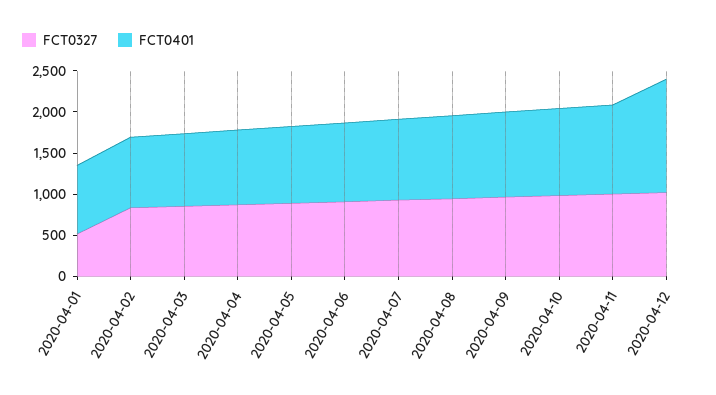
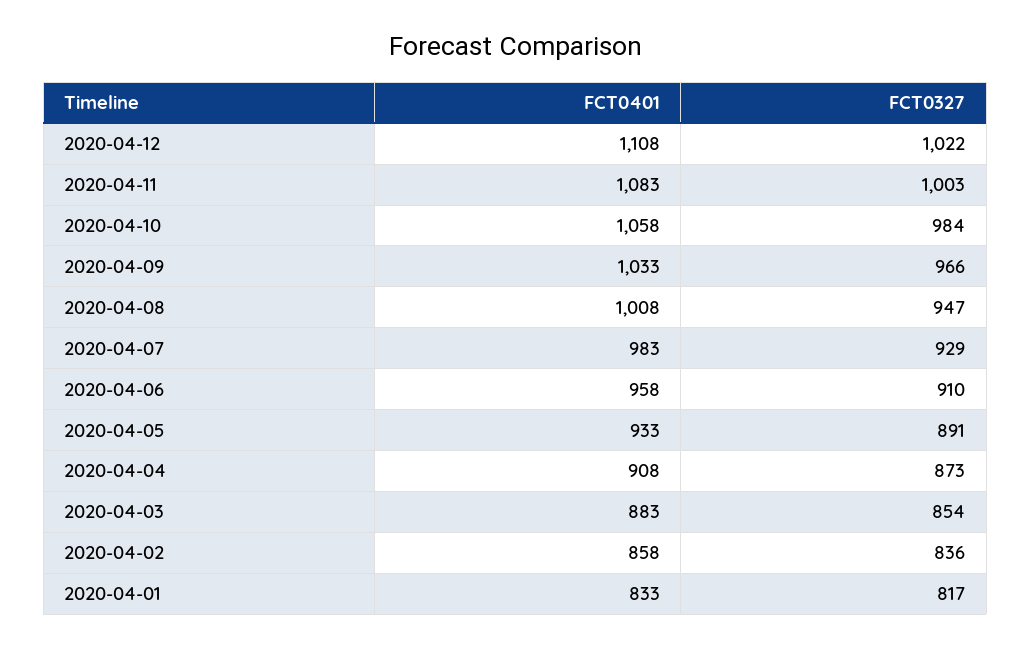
  {
    "FCT0327": {
-     "2020-04-01": 500,
+     "2020-04-01": 817,
      "2020-04-02": 836,
      "2020-04-03": 854,
      "2020-04-04": 873,
      "2020-04-05": 891,
      "2020-04-06": 910,
      "2020-04-07": 929,
      "2020-04-08": 947,
      "2020-04-09": 966,
      "2020-04-10": 984,
      "2020-04-11": 1003,
      "2020-04-12": 1022
    },
    "FCT0401": {
      "2020-04-01": 833,
      "2020-04-02": 858,
      "2020-04-03": 883,
      "2020-04-04": 908,
      "2020-04-05": 933,
      "2020-04-06": 958,
      "2020-04-07": 983,
      "2020-04-08": 1008,
      "2020-04-09": 1033,
      "2020-04-10": 1058,
      "2020-04-11": 1083,
-     "2020-04-12": 1400
+     "2020-04-12": 1108
    }
  }

